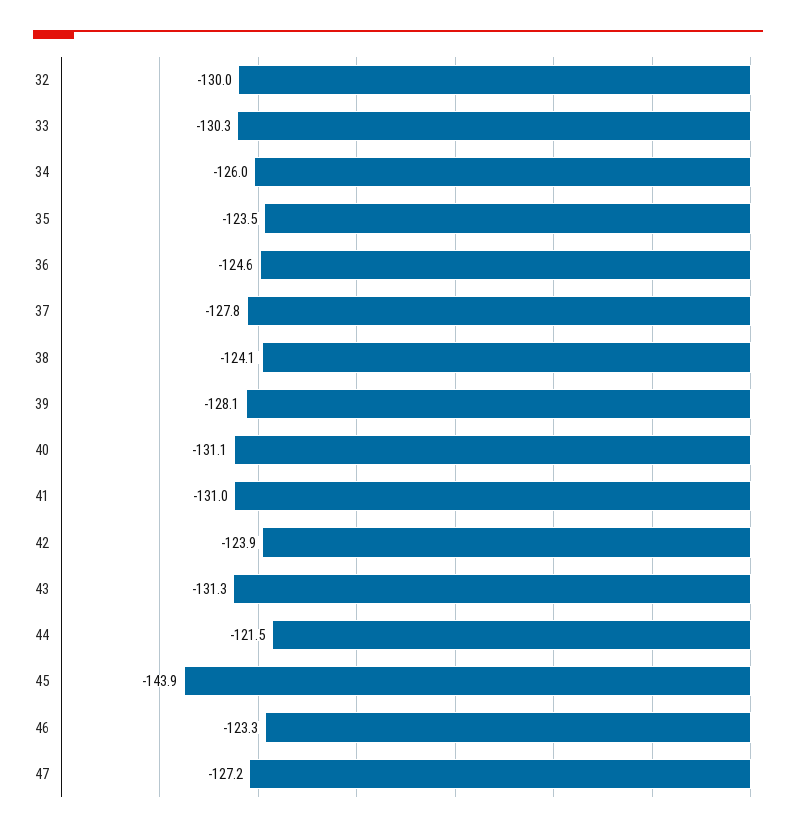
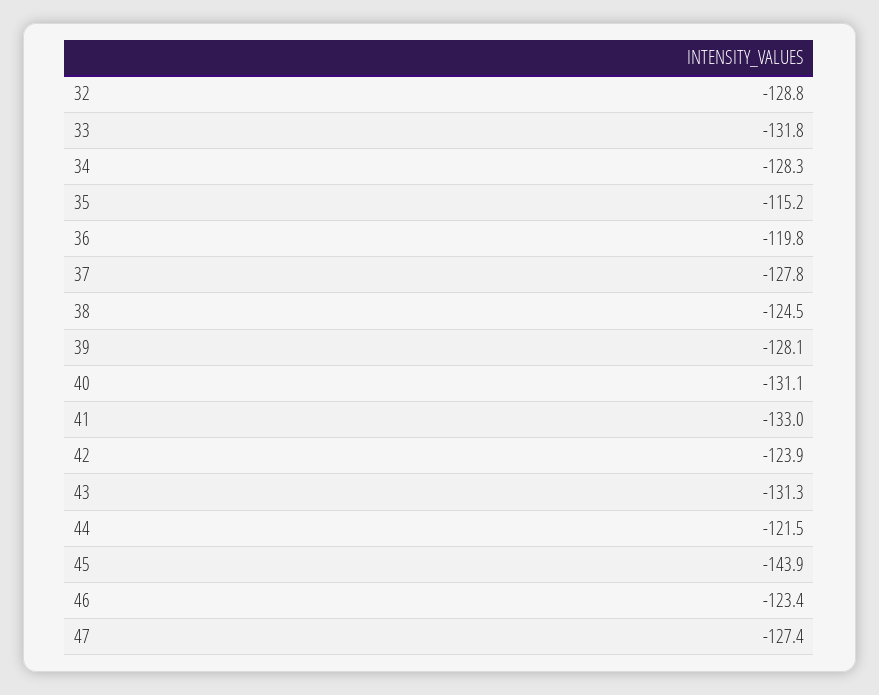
  {
-   "32": -130,
+   "32": -128.8,
-   "33": -130.3,
+   "33": -131.8,
-   "34": -126,
+   "34": -128.3,
-   "35": -123.5,
+   "35": -115.2,
-   "36": -124.6,
+   "36": -119.8,
    "37": -127.8,
-   "38": -124.1,
+   "38": -124.5,
    "39": -128.1,
    "40": -131.1,
-   "41": -131,
+   "41": -133,
    "42": -123.9,
    "43": -131.3,
    "44": -121.5,
    "45": -143.9,
-   "46": -123.3,
+   "46": -123.4,
-   "47": -127.2
+   "47": -127.4
  }

